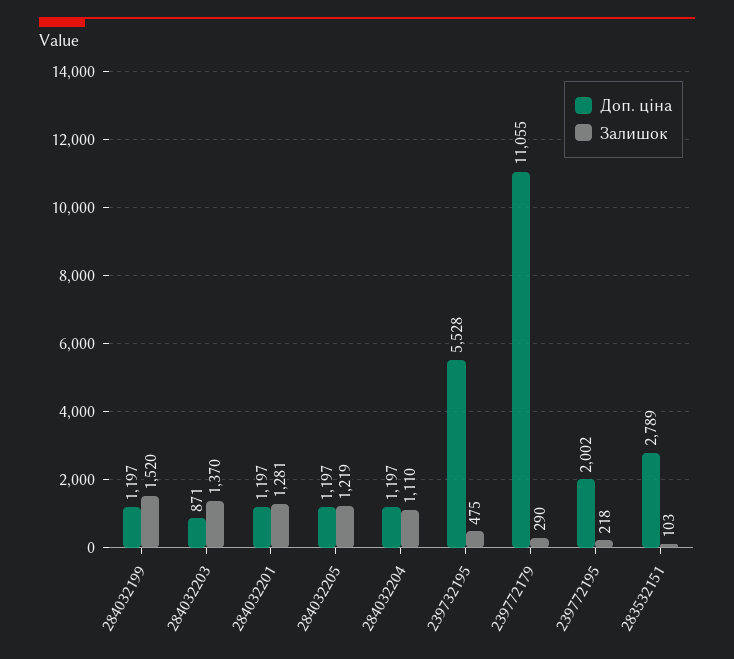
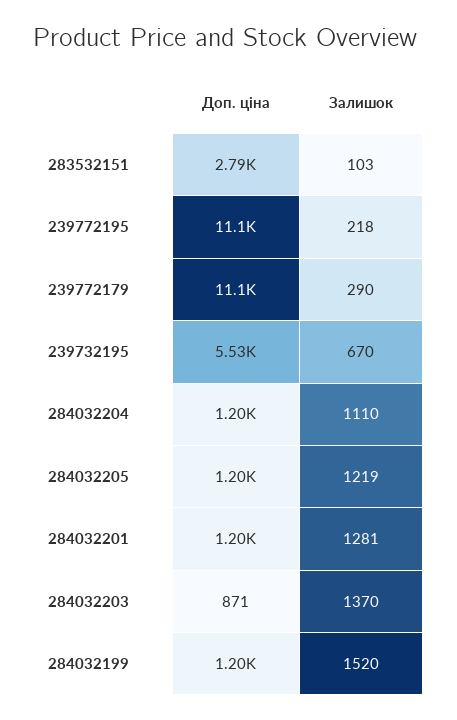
  {
    "Доп. ціна": {
      "284032199": 1197,
      "284032203": 871,
      "284032201": 1197,
      "284032205": 1197,
      "284032204": 1197,
      "239732195": 5528,
      "239772179": 11055,
-     "239772195": 2002,
+     "239772195": 11100,
      "283532151": 2789
    },
    "Залишок": {
      "284032199": 1520,
      "284032203": 1370,
      "284032201": 1281,
      "284032205": 1219,
      "284032204": 1110,
-     "239732195": 475,
+     "239732195": 670,
      "239772179": 290,
      "239772195": 218,
      "283532151": 103
    }
  }

